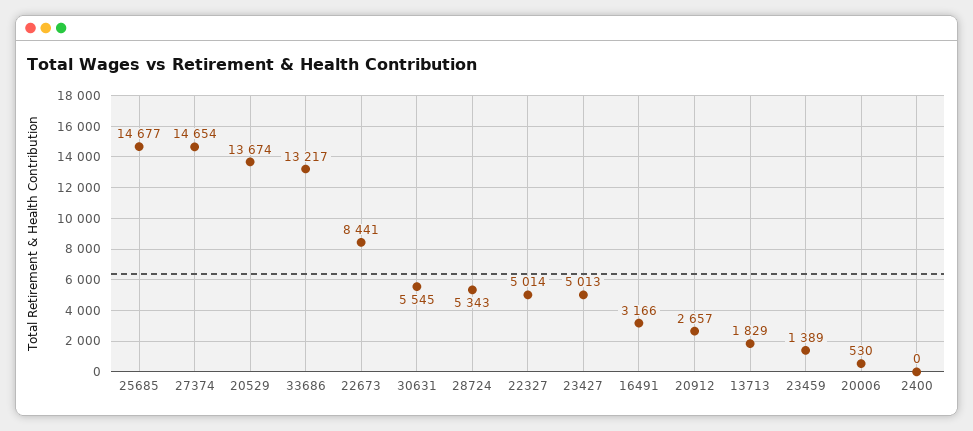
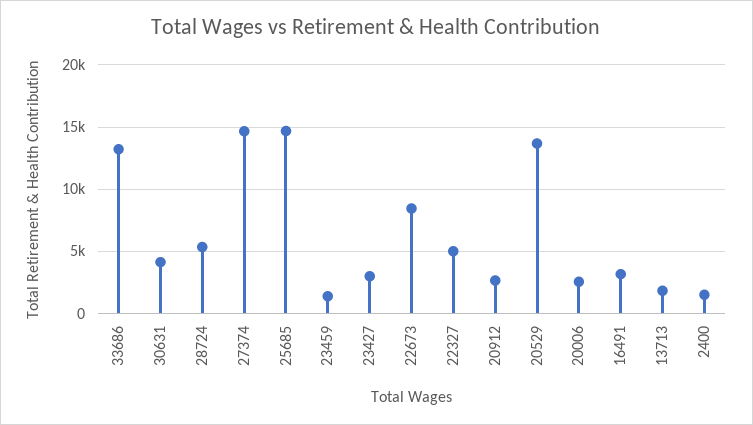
  {
    "25685": 14677,
    "27374": 14654,
    "20529": 13674,
    "33686": 13217,
    "22673": 8441,
-   "30631": 5545,
+   "30631": 4000,
    "28724": 5343,
    "22327": 5014,
-   "23427": 5013,
+   "23427": 3000,
    "16491": 3166,
    "20912": 2657,
    "13713": 1829,
    "23459": 1389,
-   "20006": 530,
+   "20006": 2500,
-   "2400": 0
+   "2400": 1500
  }

